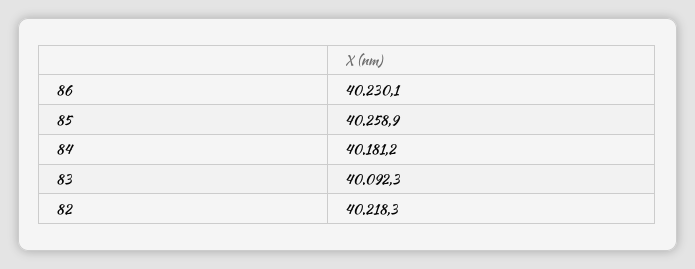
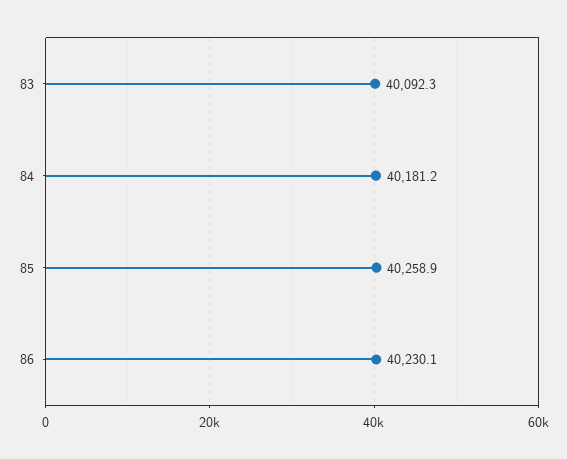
  {
    "86": 40230.1,
    "85": 40258.9,
    "84": 40181.2,
-   "83": 40092.3,
+   "83": 40092.3
-   "82": 40218.3
  }

